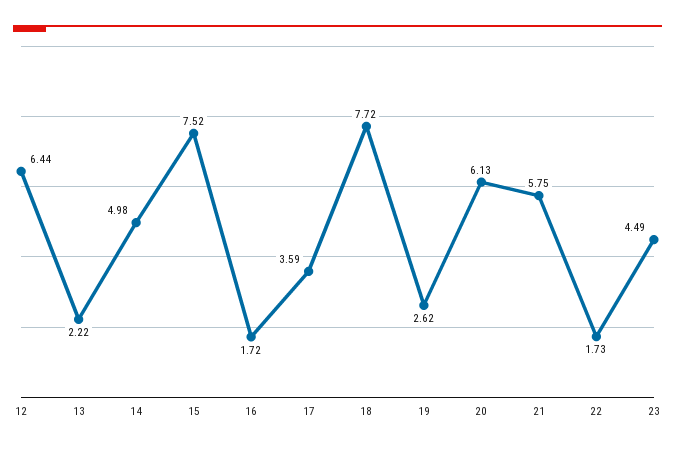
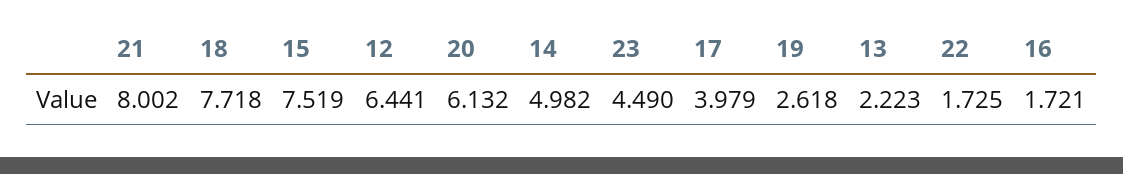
  {
    "12": 6.441,
    "13": 2.223,
    "14": 4.982,
    "15": 7.519,
    "16": 1.721,
-   "17": 3.59,
+   "17": 3.979,
    "18": 7.718,
    "19": 2.618,
    "20": 6.132,
-   "21": 5.75,
+   "21": 8.002,
    "22": 1.725,
    "23": 4.49
  }

